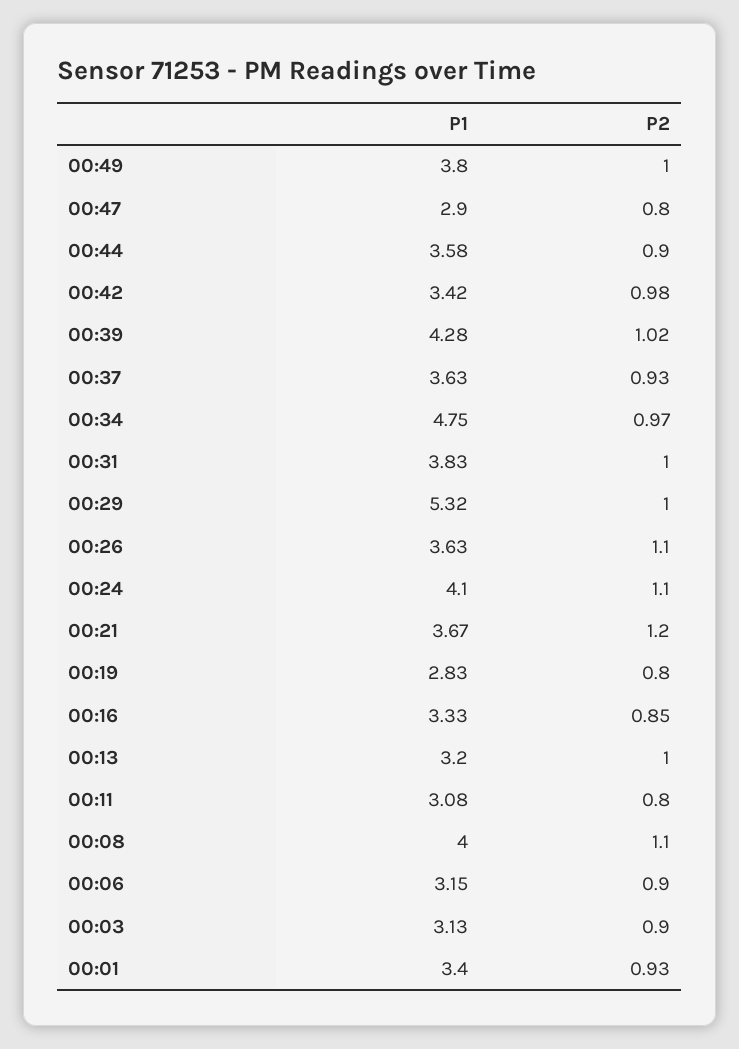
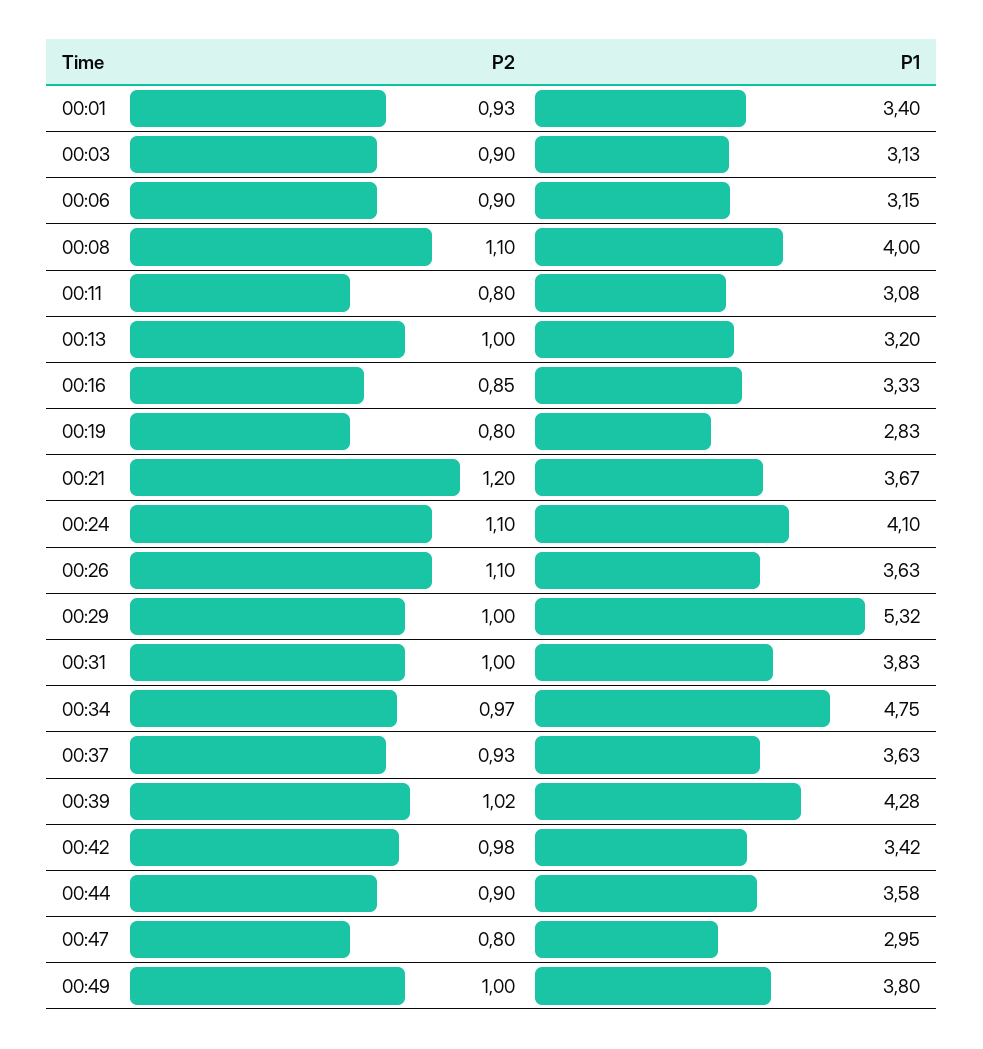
  {
    "P1": {
      "00:49": 3.8,
-     "00:47": 2.9,
+     "00:47": 2.95,
      "00:44": 3.58,
      "00:42": 3.42,
      "00:39": 4.28,
      "00:37": 3.63,
      "00:34": 4.75,
      "00:31": 3.83,
      "00:29": 5.32,
      "00:26": 3.63,
      "00:24": 4.1,
      "00:21": 3.67,
      "00:19": 2.83,
      "00:16": 3.33,
      "00:13": 3.2,
      "00:11": 3.08,
      "00:08": 4,
      "00:06": 3.15,
      "00:03": 3.13,
      "00:01": 3.4
    },
    "P2": {
      "00:49": 1,
      "00:47": 0.8,
      "00:44": 0.9,
      "00:42": 0.98,
      "00:39": 1.02,
      "00:37": 0.93,
      "00:34": 0.97,
      "00:31": 1,
      "00:29": 1,
      "00:26": 1.1,
      "00:24": 1.1,
      "00:21": 1.2,
      "00:19": 0.8,
      "00:16": 0.85,
      "00:13": 1,
      "00:11": 0.8,
      "00:08": 1.1,
      "00:06": 0.9,
      "00:03": 0.9,
      "00:01": 0.93
    }
  }

